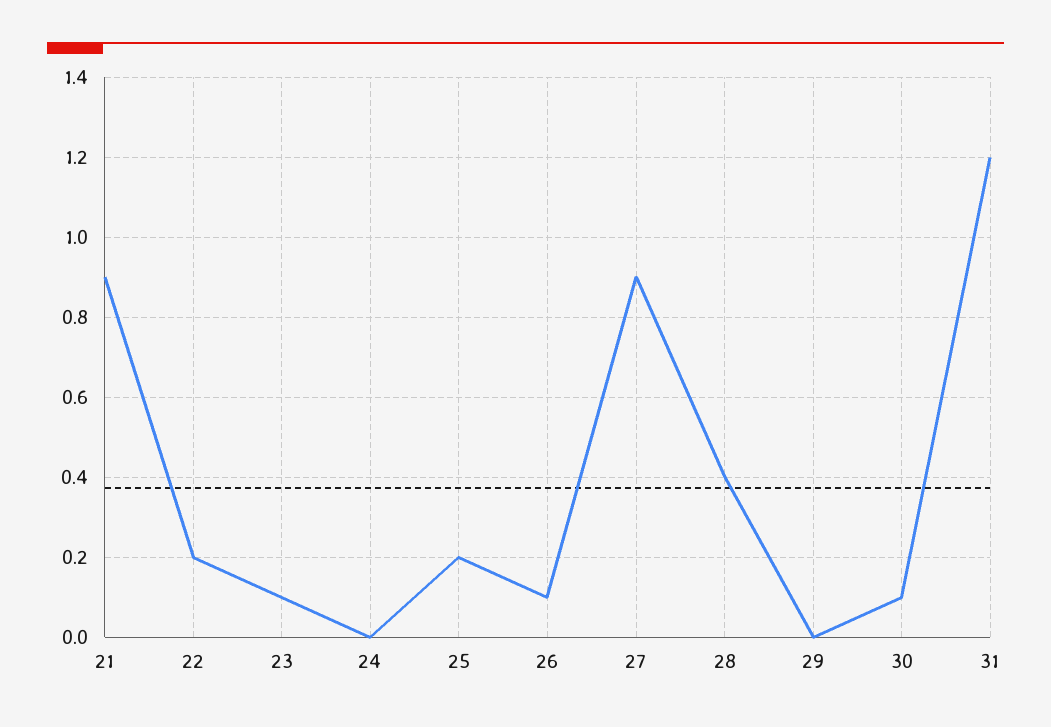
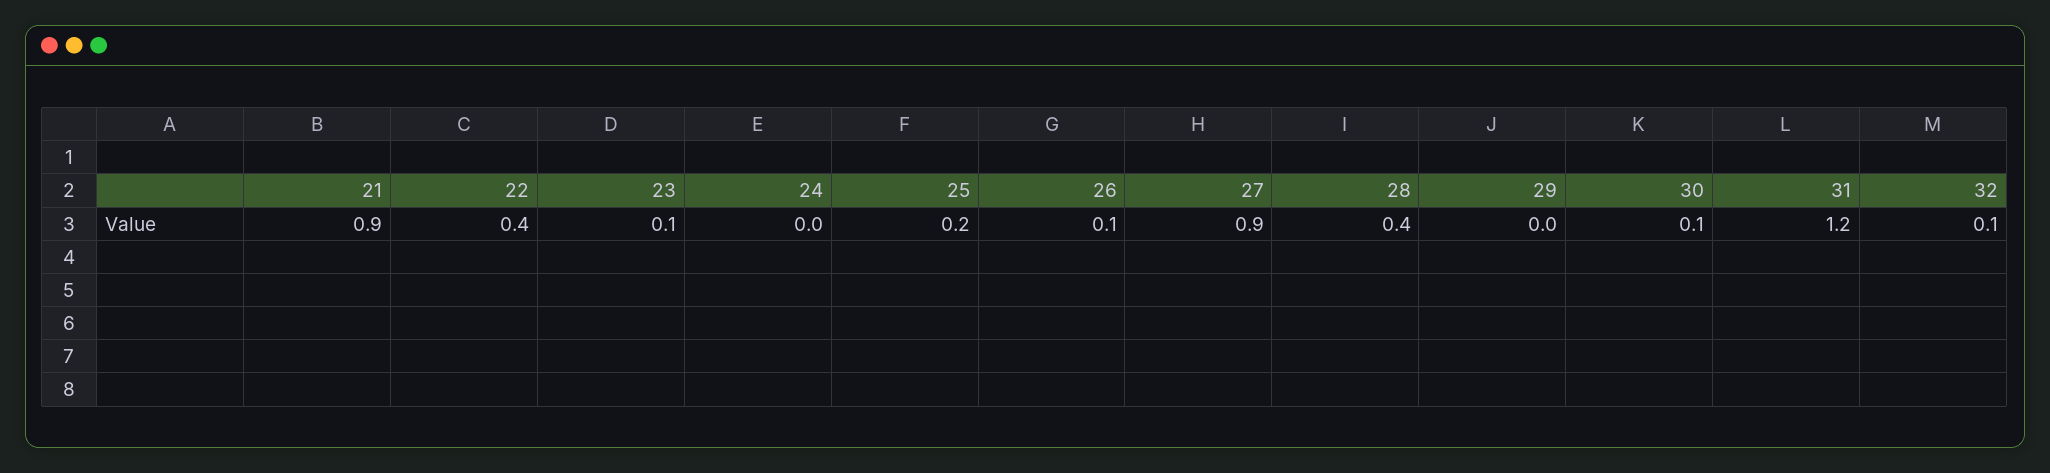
  {
    "21": 0.9,
-   "22": 0.2,
+   "22": 0.4,
    "23": 0.1,
    "24": 0,
    "25": 0.2,
    "26": 0.1,
    "27": 0.9,
    "28": 0.4,
    "29": 0,
    "30": 0.1,
-   "31": 1.2
+   "31": 1.2,
+   "32": 0.1
  }

